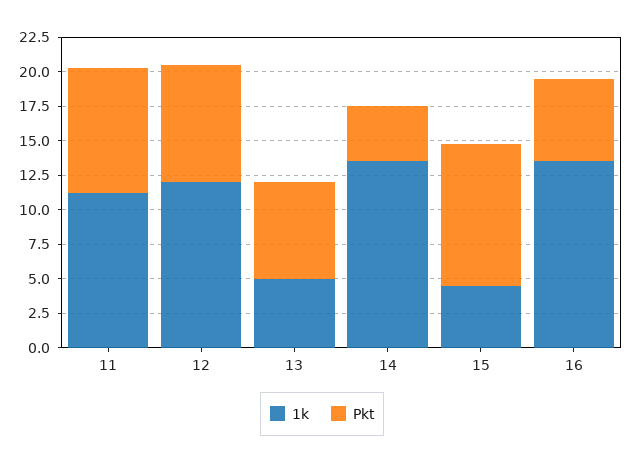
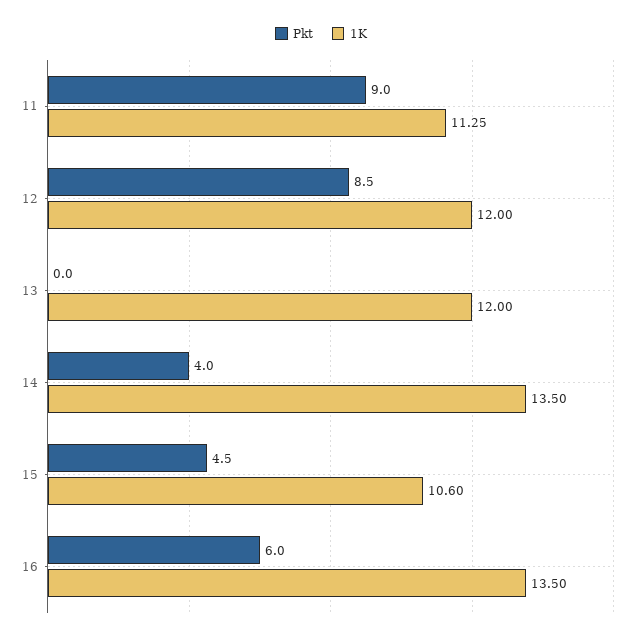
  {
    "1k": {
      "11": 11.25,
      "12": 12,
-     "13": 5,
+     "13": 12,
      "14": 13.5,
-     "15": 5,
+     "15": 10.6,
      "16": 13.5
    },
    "Pkt": {
      "11": 9,
      "12": 8.5,
-     "13": 7.5,
+     "13": 0,
      "14": 4,
-     "15": 10,
+     "15": 4.5,
      "16": 6
    }
  }

